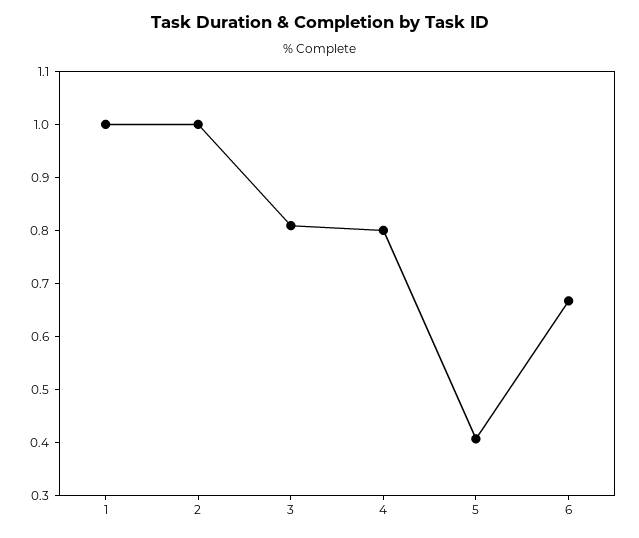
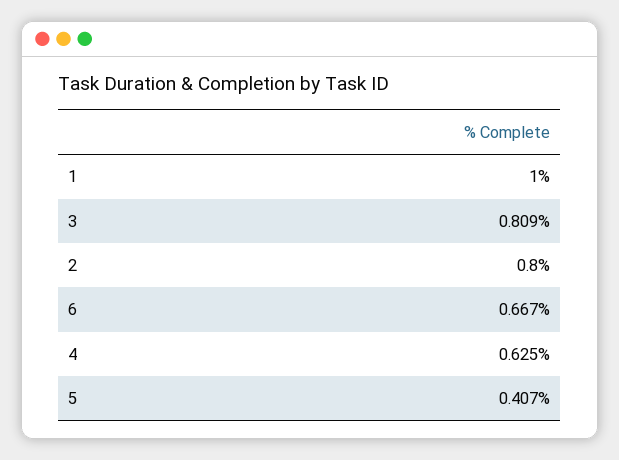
  {
    "1": 1,
-   "2": 1,
+   "2": 0.8,
    "3": 0.809,
-   "4": 0.8,
+   "4": 0.625,
    "5": 0.407,
    "6": 0.667
  }

